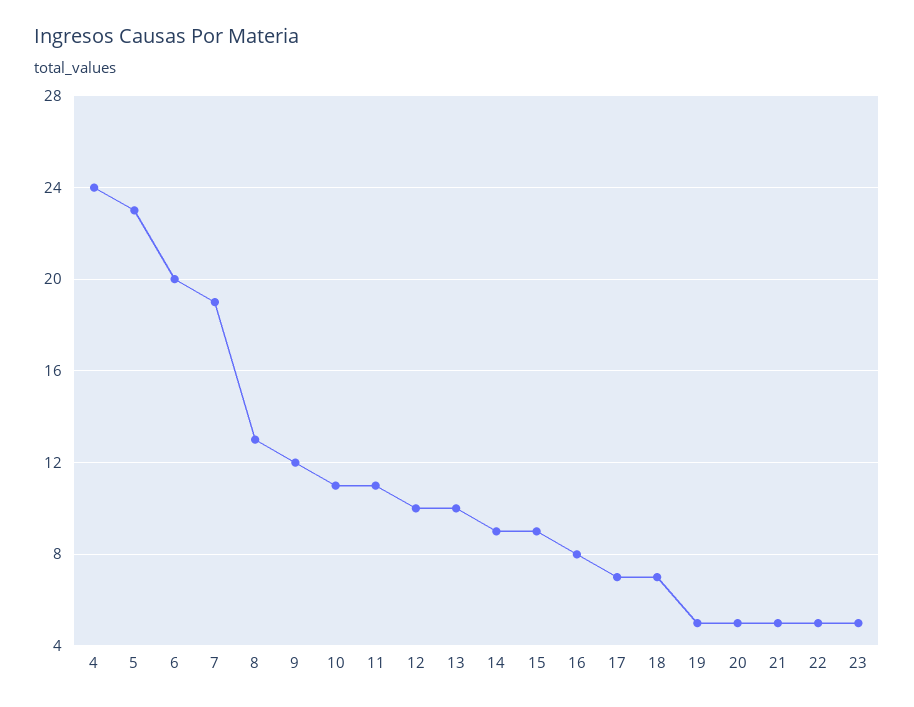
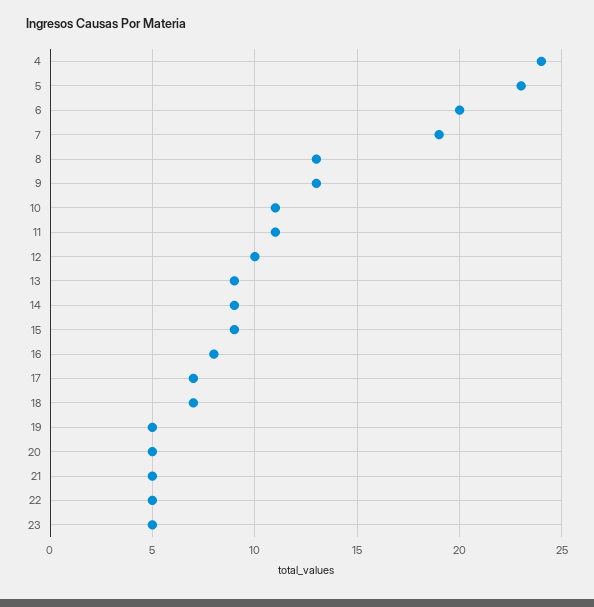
  {
    "4": 24,
    "5": 23,
    "6": 20,
    "7": 19,
    "8": 13,
-   "9": 12,
+   "9": 13,
    "10": 11,
    "11": 11,
    "12": 10,
-   "13": 10,
+   "13": 9,
    "14": 9,
    "15": 9,
    "16": 8,
    "17": 7,
    "18": 7,
    "19": 5,
    "20": 5,
    "21": 5,
    "22": 5,
    "23": 5
  }

